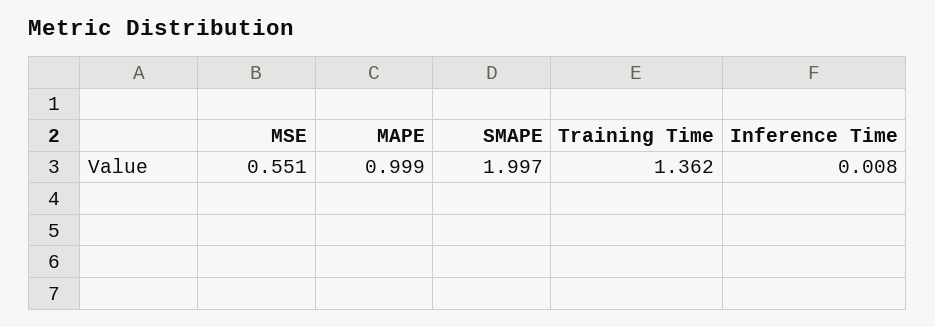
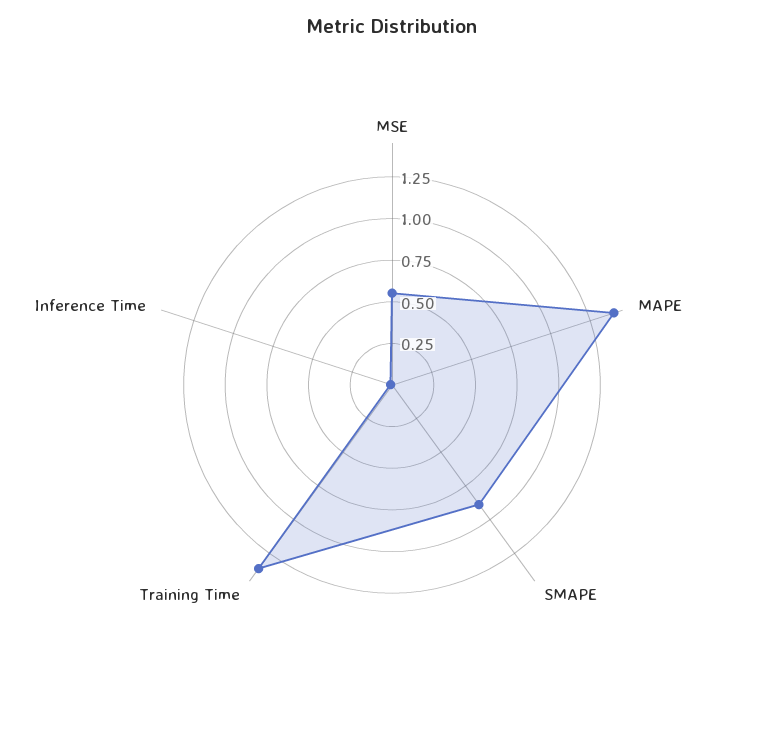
  {
    "MSE": 0.551,
-   "MAPE": 0.999,
+   "MAPE": 1.4,
-   "SMAPE": 1.997,
+   "SMAPE": 0.9,
    "Training Time": 1.362,
    "Inference Time": 0.008
  }

